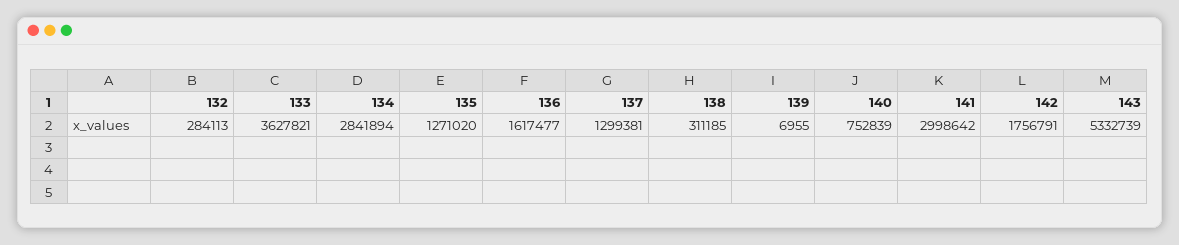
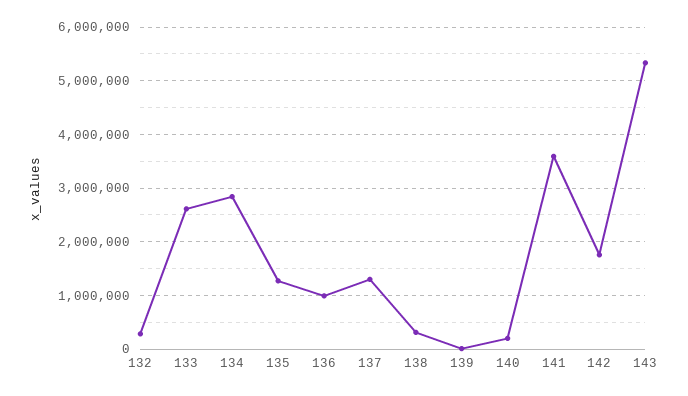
  {
    "132": 284113,
-   "133": 3627821,
+   "133": 2600000,
    "134": 2841894,
    "135": 1271020,
-   "136": 1617477,
+   "136": 1000000,
    "137": 1299381,
    "138": 311185,
    "139": 6955,
-   "140": 752839,
+   "140": 200000,
-   "141": 2998642,
+   "141": 3600000,
    "142": 1756791,
    "143": 5332739
  }

